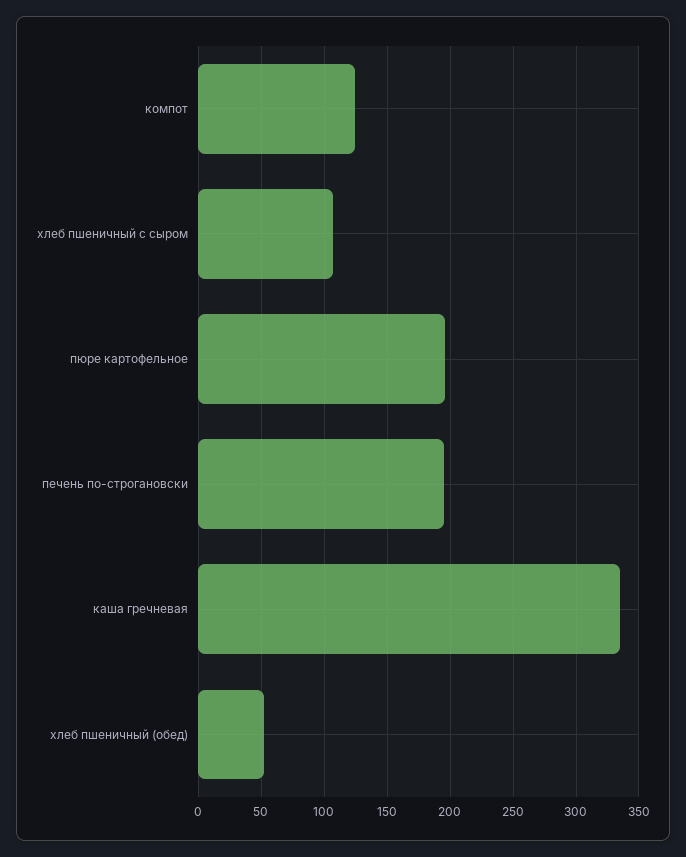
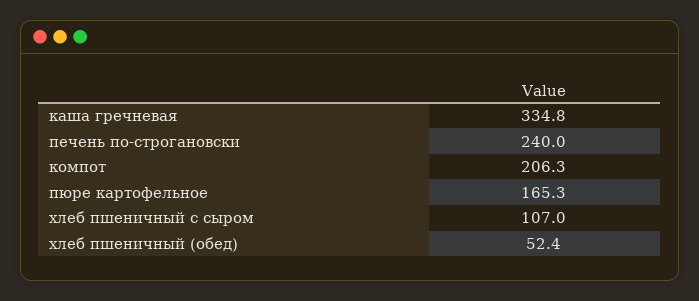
  {
-   "компот": 125,
+   "компот": 206.3,
    "хлеб пшеничный с сыром": 107,
-   "пюре картофельное": 195,
+   "пюре картофельное": 165.3,
-   "печень по-строгановски": 195,
+   "печень по-строгановски": 240,
    "каша гречневая": 334.8,
    "хлеб пшеничный (обед)": 52.4
  }

